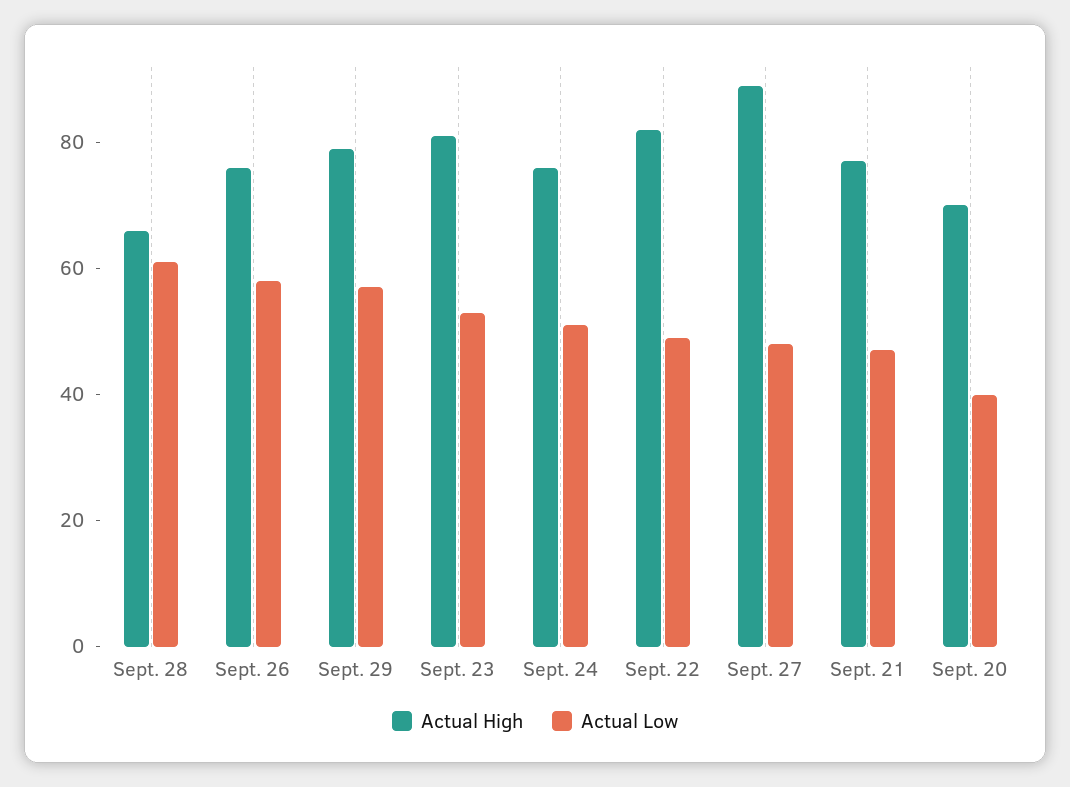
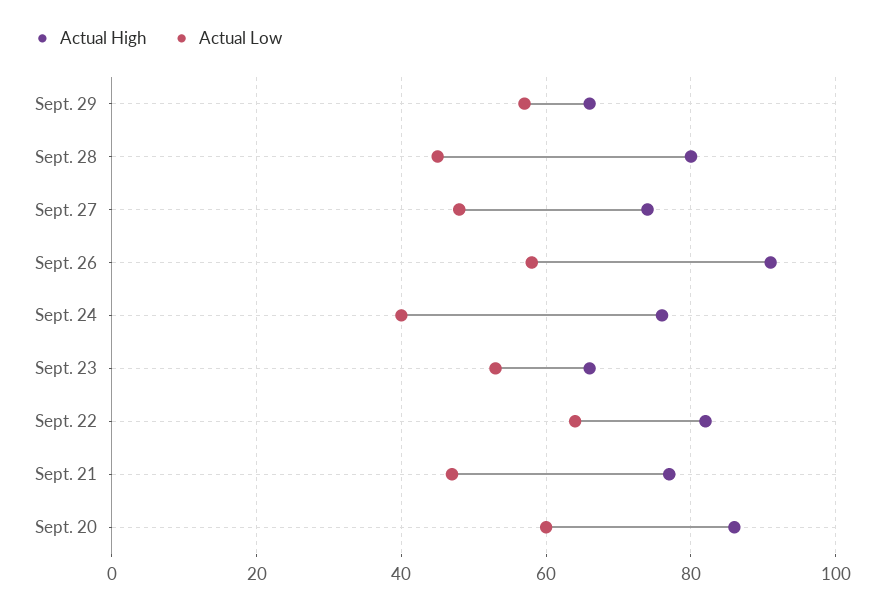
  {
    "Actual High": {
-     "Sept. 28": 65,
+     "Sept. 28": 80,
-     "Sept. 26": 75,
+     "Sept. 26": 90,
-     "Sept. 29": 80,
+     "Sept. 29": 65,
-     "Sept. 23": 80,
+     "Sept. 23": 65,
      "Sept. 24": 75,
      "Sept. 22": 80,
-     "Sept. 27": 90,
+     "Sept. 27": 75,
      "Sept. 21": 75,
-     "Sept. 20": 70
+     "Sept. 20": 85
    },
    "Actual Low": {
-     "Sept. 28": 60,
+     "Sept. 28": 45,
      "Sept. 26": 60,
      "Sept. 29": 55,
      "Sept. 23": 55,
-     "Sept. 24": 50,
+     "Sept. 24": 40,
-     "Sept. 22": 50,
+     "Sept. 22": 65,
      "Sept. 27": 50,
      "Sept. 21": 45,
-     "Sept. 20": 40
+     "Sept. 20": 60
    }
  }

